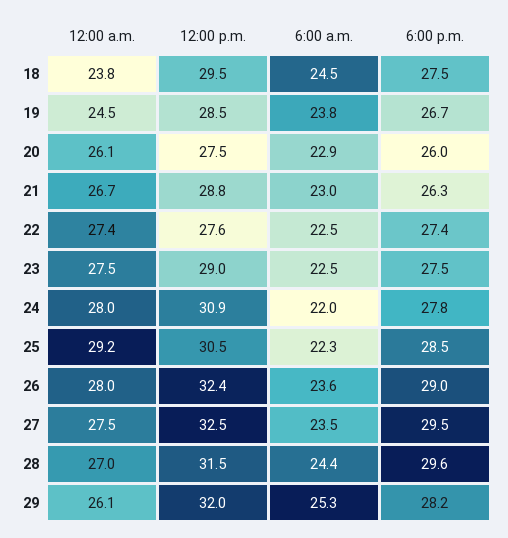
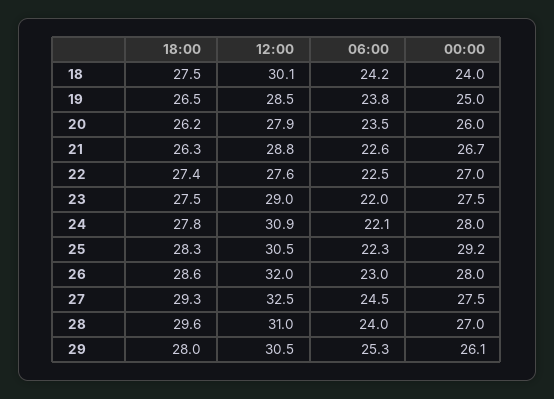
  {
    "12:00 a.m.": {
-     "18": 23.8,
+     "18": 24,
-     "19": 24.5,
+     "19": 25,
-     "20": 26.1,
+     "20": 26,
      "21": 26.7,
-     "22": 27.4,
+     "22": 27,
      "23": 27.5,
      "24": 28,
      "25": 29.2,
      "26": 28,
      "27": 27.5,
      "28": 27,
      "29": 26.1
    },
    "12:00 p.m.": {
-     "18": 29.5,
+     "18": 30.1,
      "19": 28.5,
-     "20": 27.5,
+     "20": 27.9,
      "21": 28.8,
      "22": 27.6,
      "23": 29,
      "24": 30.9,
      "25": 30.5,
-     "26": 32.4,
+     "26": 32,
      "27": 32.5,
-     "28": 31.5,
+     "28": 31,
-     "29": 32
+     "29": 30.5
    },
    "6:00 a.m.": {
-     "18": 24.5,
+     "18": 24.2,
      "19": 23.8,
-     "20": 22.9,
+     "20": 23.5,
-     "21": 23,
+     "21": 22.6,
      "22": 22.5,
-     "23": 22.5,
+     "23": 22,
-     "24": 22,
+     "24": 22.1,
      "25": 22.3,
-     "26": 23.6,
+     "26": 23,
-     "27": 23.5,
+     "27": 24.5,
-     "28": 24.4,
+     "28": 24,
      "29": 25.3
    },
    "6:00 p.m.": {
      "18": 27.5,
-     "19": 26.7,
+     "19": 26.5,
-     "20": 26,
+     "20": 26.2,
      "21": 26.3,
      "22": 27.4,
      "23": 27.5,
      "24": 27.8,
-     "25": 28.5,
+     "25": 28.3,
-     "26": 29,
+     "26": 28.6,
-     "27": 29.5,
+     "27": 29.3,
      "28": 29.6,
-     "29": 28.2
+     "29": 28
    }
  }

